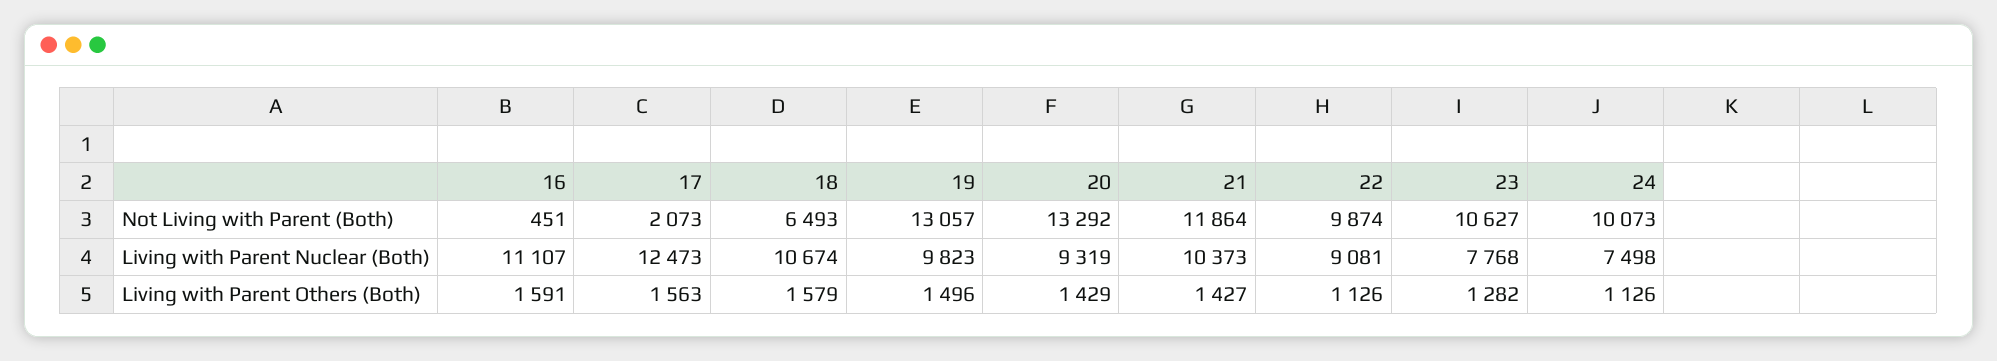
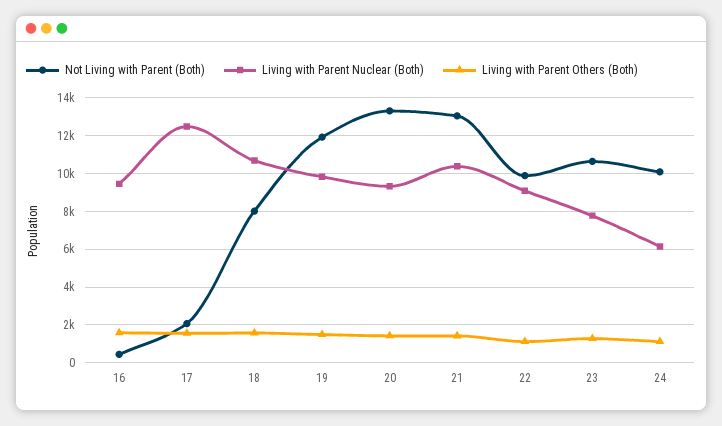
  {
    "Not Living with Parent (Both)": {
      "16": 451,
      "17": 2073,
-     "18": 6493,
+     "18": 8000,
-     "19": 13057,
+     "19": 12000,
      "20": 13292,
-     "21": 11864,
+     "21": 13000,
      "22": 9874,
      "23": 10627,
      "24": 10073
    },
    "Living with Parent Nuclear (Both)": {
-     "16": 11107,
+     "16": 9500,
      "17": 12473,
      "18": 10674,
      "19": 9823,
      "20": 9319,
      "21": 10373,
      "22": 9081,
      "23": 7768,
-     "24": 7498
+     "24": 6000
    },
    "Living with Parent Others (Both)": {
      "16": 1591,
      "17": 1563,
      "18": 1579,
      "19": 1496,
      "20": 1429,
      "21": 1427,
      "22": 1126,
      "23": 1282,
      "24": 1126
    }
  }

